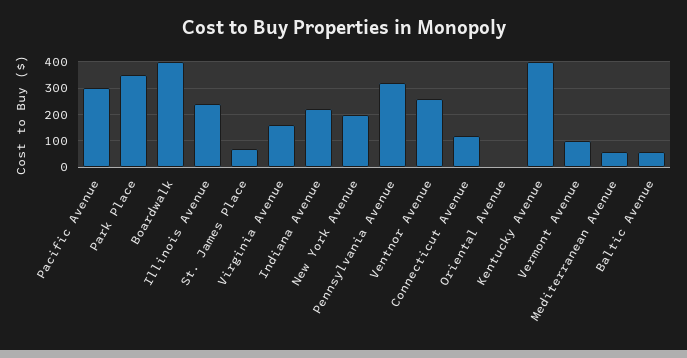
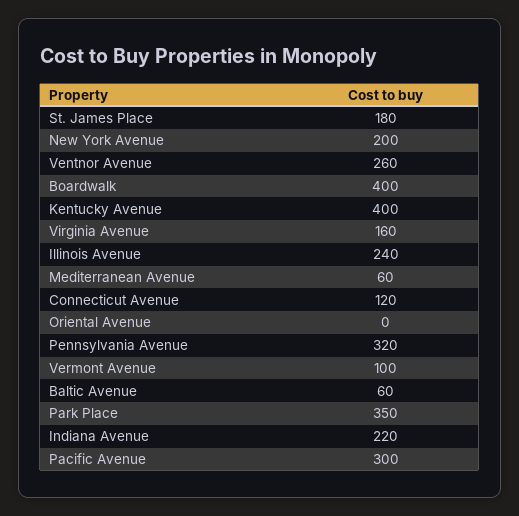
  {
    "Pacific Avenue": 300,
    "Park Place": 350,
    "Boardwalk": 400,
    "Illinois Avenue": 240,
-   "St. James Place": 75,
+   "St. James Place": 180,
    "Virginia Avenue": 160,
    "Indiana Avenue": 220,
    "New York Avenue": 200,
    "Pennsylvania Avenue": 320,
    "Ventnor Avenue": 260,
    "Connecticut Avenue": 120,
    "Oriental Avenue": 0,
    "Kentucky Avenue": 400,
    "Vermont Avenue": 100,
    "Mediterranean Avenue": 60,
    "Baltic Avenue": 60
  }

